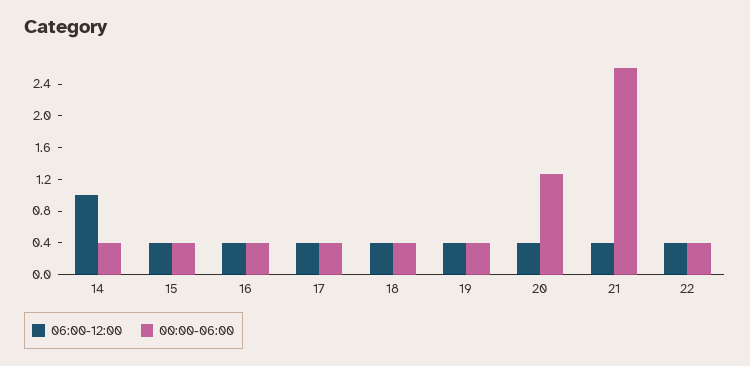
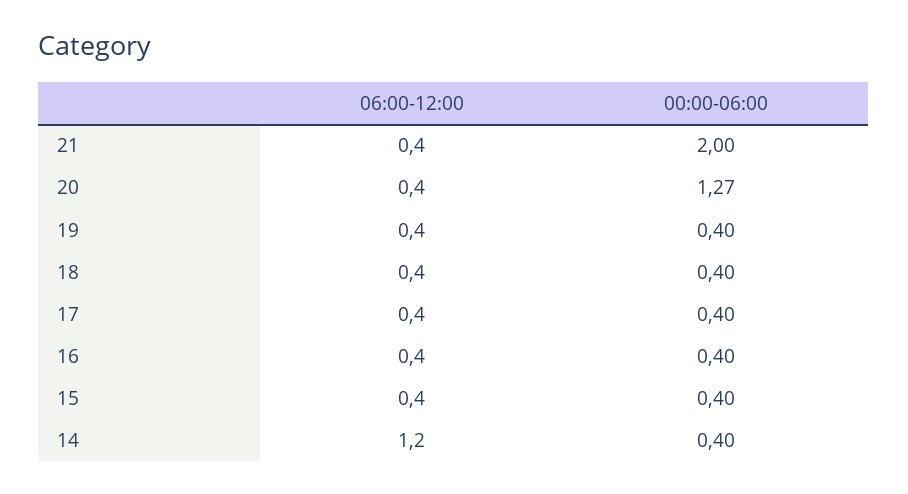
  {
    "06:00-12:00": {
-     "14": 1,
+     "14": 1.2,
      "15": 0.4,
      "16": 0.4,
      "17": 0.4,
      "18": 0.4,
      "19": 0.4,
      "20": 0.4,
-     "21": 0.4,
+     "21": 0.4
-     "22": 0.4
    },
    "00:00-06:00": {
      "14": 0.4,
      "15": 0.4,
      "16": 0.4,
      "17": 0.4,
      "18": 0.4,
      "19": 0.4,
      "20": 1.27,
-     "21": 2.6,
+     "21": 2
-     "22": 0.4
    }
  }

